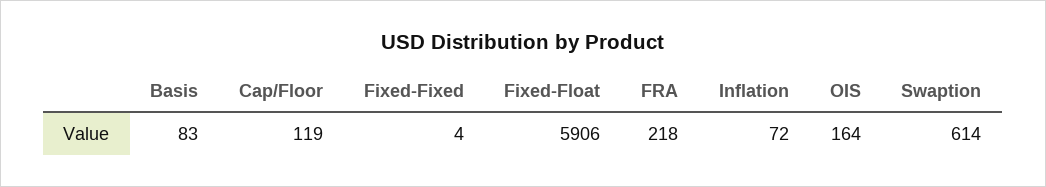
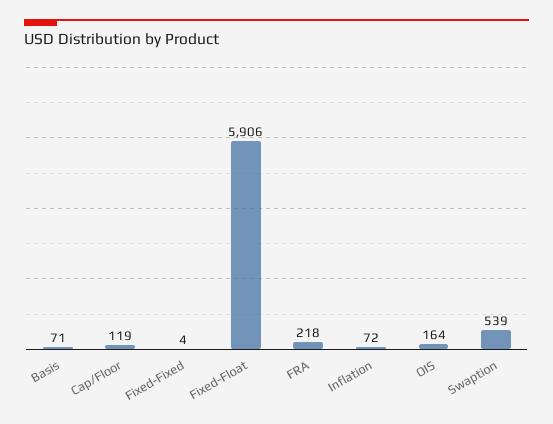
  {
-   "Basis": 83,
+   "Basis": 71,
    "Cap/Floor": 119,
    "Fixed-Fixed": 4,
    "Fixed-Float": 5906,
    "FRA": 218,
    "Inflation": 72,
    "OIS": 164,
-   "Swaption": 614
+   "Swaption": 539
  }

